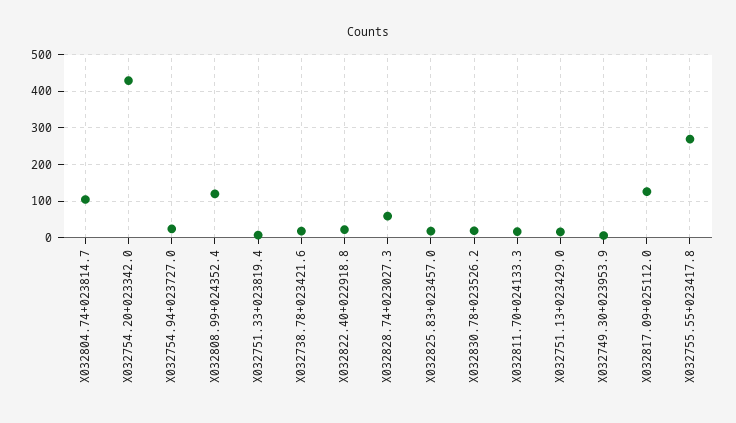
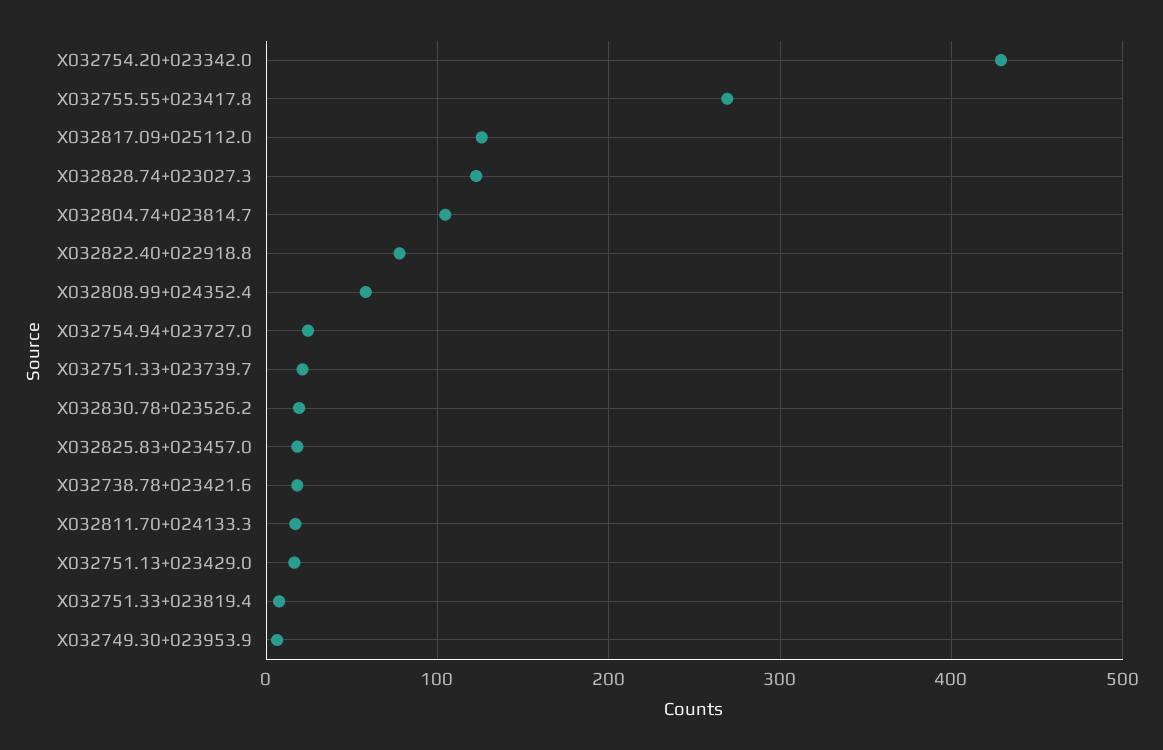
  {
    "X032804.74+023814.7": 100,
    "X032754.20+023342.0": 430,
    "X032754.94+023727.0": 20,
-   "X032808.99+024352.4": 120,
+   "X032808.99+024352.4": 60,
    "X032751.33+023819.4": 10,
    "X032738.78+023421.6": 20,
-   "X032822.40+022918.8": 20,
+   "X032822.40+022918.8": 80,
-   "X032828.74+023027.3": 60,
+   "X032828.74+023027.3": 120,
    "X032825.83+023457.0": 20,
    "X032830.78+023526.2": 20,
    "X032811.70+024133.3": 20,
    "X032751.13+023429.0": 20,
    "X032749.30+023953.9": 10,
    "X032817.09+025112.0": 130,
-   "X032755.55+023417.8": 270
+   "X032755.55+023417.8": 270,
+   "X032751.33+023739.7": 20
  }

